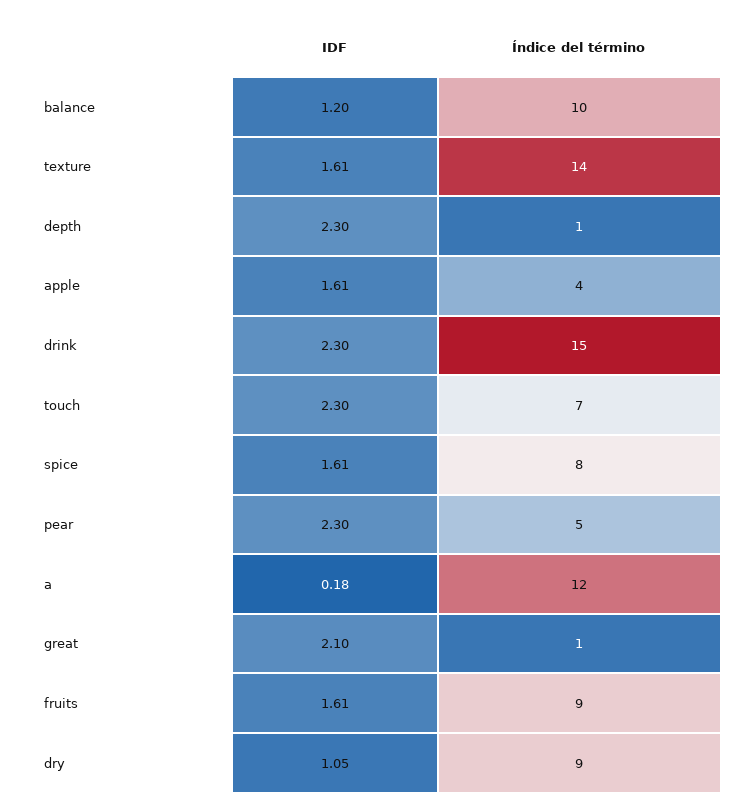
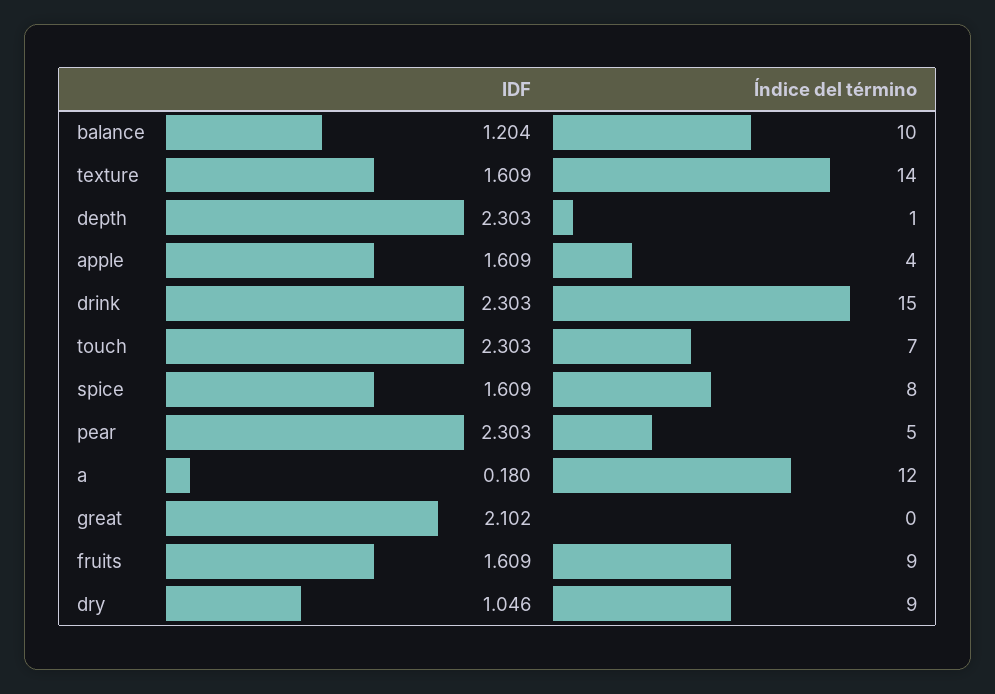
  {
    "IDF": {
      "balance": 1.204,
      "texture": 1.609,
      "depth": 2.303,
      "apple": 1.609,
      "drink": 2.303,
      "touch": 2.303,
      "spice": 1.609,
      "pear": 2.303,
      "a": 0.18,
      "great": 2.102,
      "fruits": 1.609,
      "dry": 1.046
    },
    "Índice del término": {
      "balance": 10,
      "texture": 14,
      "depth": 1,
      "apple": 4,
      "drink": 15,
      "touch": 7,
      "spice": 8,
      "pear": 5,
      "a": 12,
-     "great": 1,
+     "great": 0,
      "fruits": 9,
      "dry": 9
    }
  }

